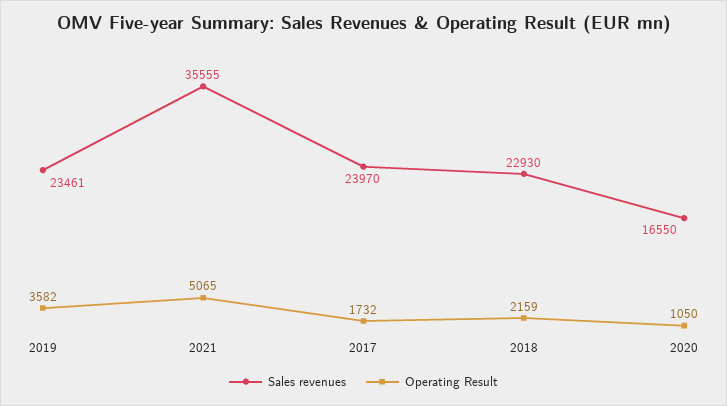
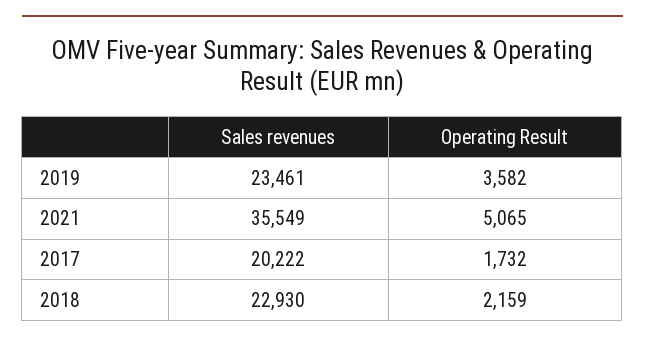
  {
    "Sales revenues": {
      "2019": 23461,
-     "2021": 35555,
+     "2021": 35549,
-     "2017": 23970,
+     "2017": 20222,
-     "2018": 22930,
+     "2018": 22930
-     "2020": 16550
    },
    "Operating Result": {
      "2019": 3582,
      "2021": 5065,
      "2017": 1732,
-     "2018": 2159,
+     "2018": 2159
-     "2020": 1050
    }
  }

